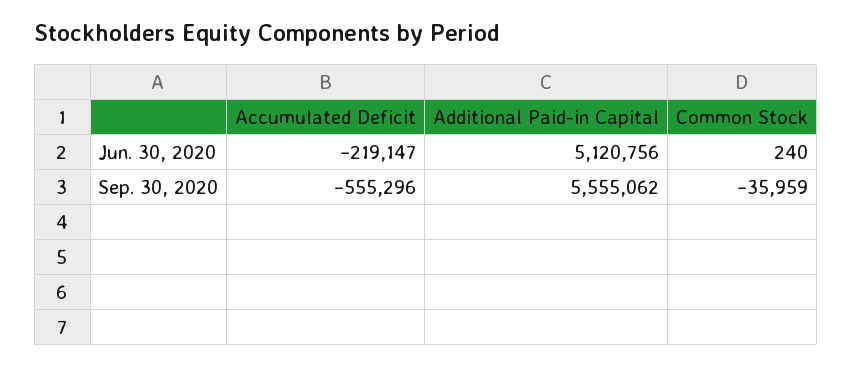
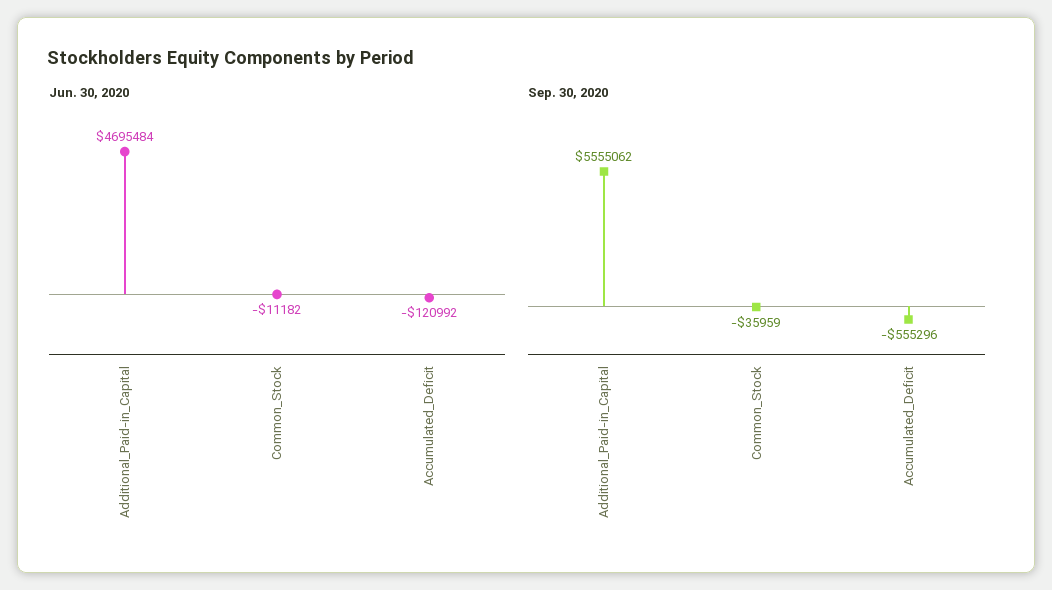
  {
    "Jun. 30, 2020": {
-     "Accumulated Deficit": -219147,
+     "Accumulated Deficit": -120992,
-     "Additional Paid-in Capital": 5120756,
+     "Additional Paid-in Capital": 4695484,
-     "Common Stock": 240
+     "Common Stock": -11182
    },
    "Sep. 30, 2020": {
      "Accumulated Deficit": -555296,
      "Additional Paid-in Capital": 5555062,
      "Common Stock": -35959
    }
  }

